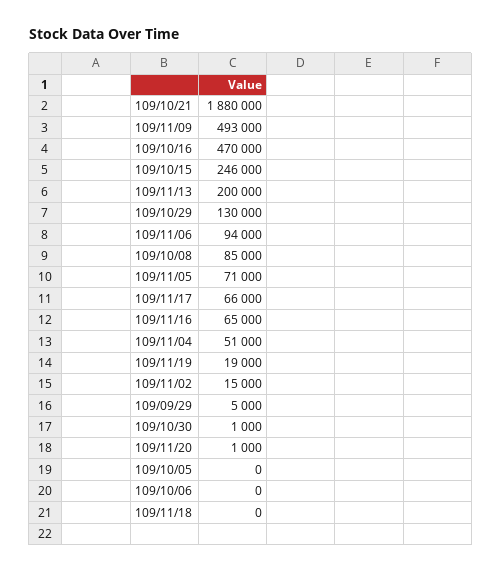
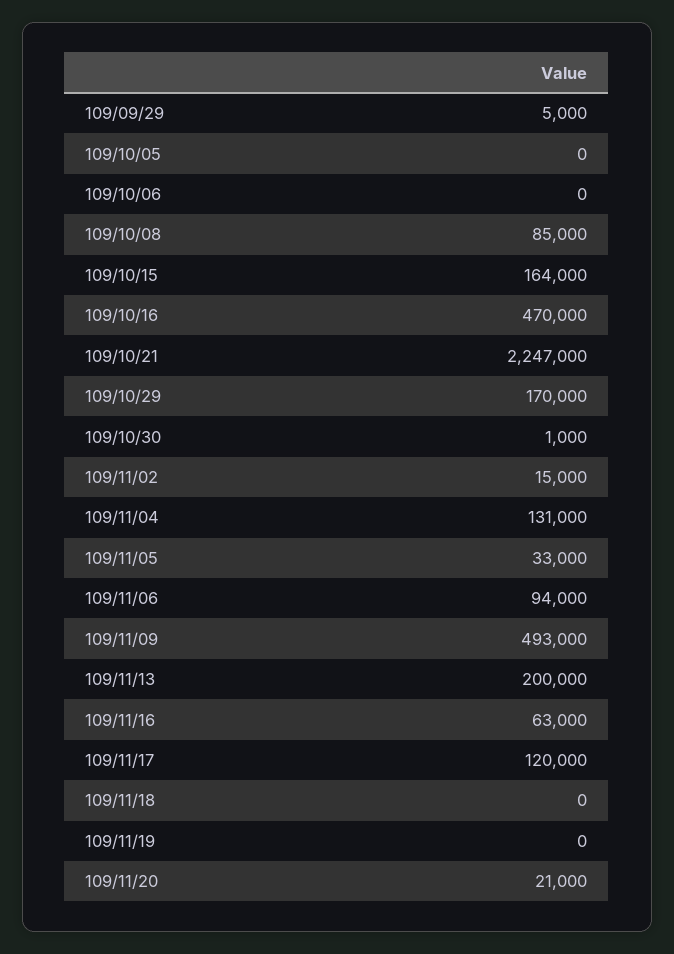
  {
-   "109/10/21": 1880000,
+   "109/10/21": 2247000,
    "109/11/09": 493000,
    "109/10/16": 470000,
-   "109/10/15": 246000,
+   "109/10/15": 164000,
    "109/11/13": 200000,
-   "109/10/29": 130000,
+   "109/10/29": 170000,
    "109/11/06": 94000,
    "109/10/08": 85000,
-   "109/11/05": 71000,
+   "109/11/05": 33000,
-   "109/11/17": 66000,
+   "109/11/17": 120000,
-   "109/11/16": 65000,
+   "109/11/16": 63000,
-   "109/11/04": 51000,
+   "109/11/04": 131000,
-   "109/11/19": 19000,
+   "109/11/19": 0,
    "109/11/02": 15000,
    "109/09/29": 5000,
    "109/10/30": 1000,
-   "109/11/20": 1000,
+   "109/11/20": 21000,
    "109/10/05": 0,
    "109/10/06": 0,
    "109/11/18": 0
  }

